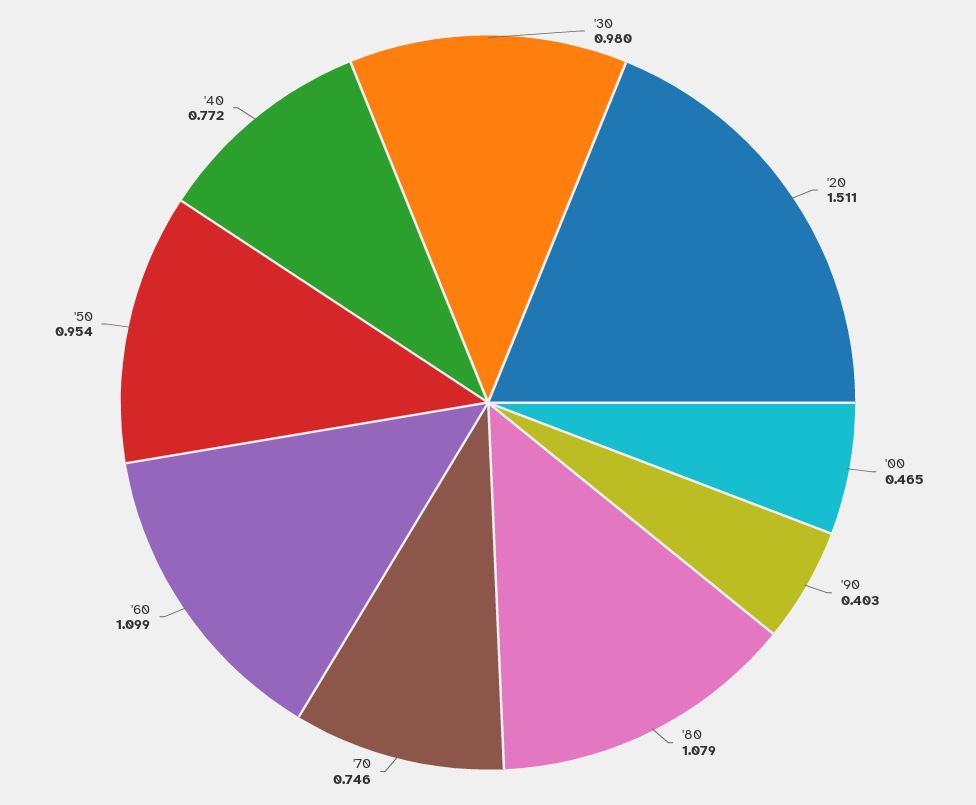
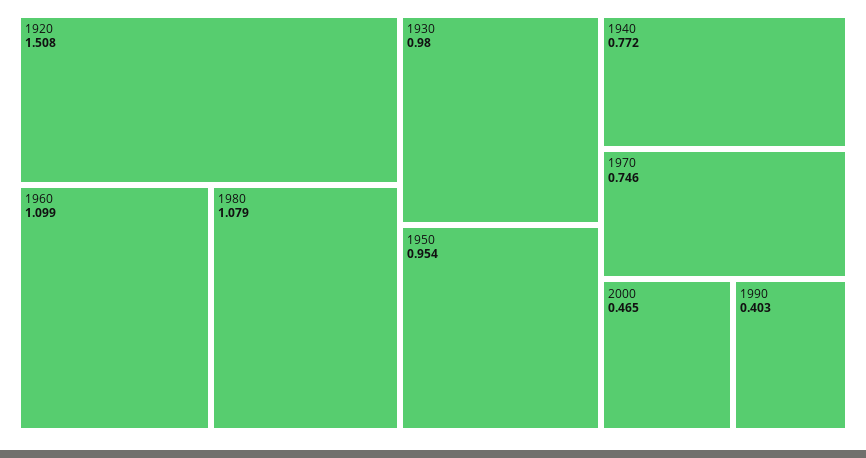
  {
    "'30": 0.98,
-   "'20": 1.511,
+   "'20": 1.508,
    "'00": 0.465,
    "'90": 0.403,
    "'80": 1.079,
    "'70": 0.746,
    "'60": 1.099,
    "'50": 0.954,
    "'40": 0.772
  }

